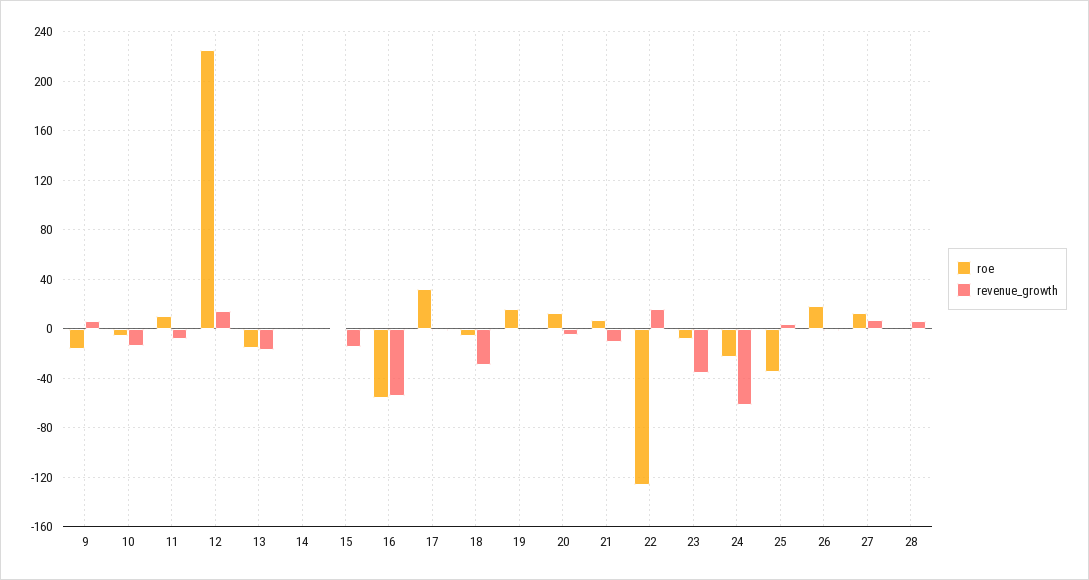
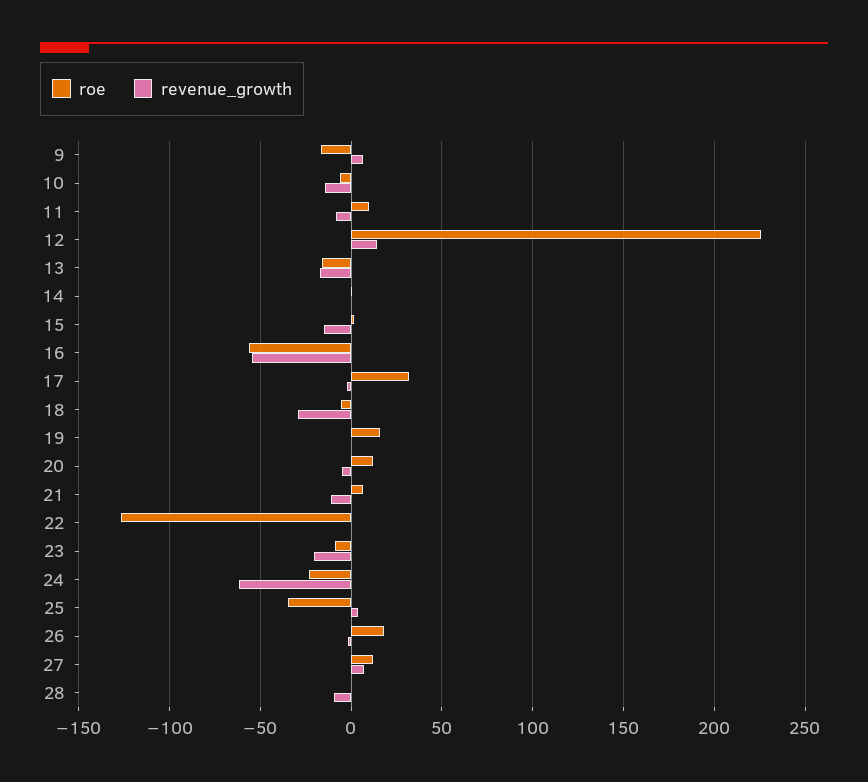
  {
    "roe": {
      "9": -15,
      "10": -5,
      "11": 10,
      "12": 225,
      "13": -15,
      "14": 0,
      "15": 0,
      "16": -55,
      "17": 30,
      "18": -5,
      "19": 15,
      "20": 10,
      "21": 5,
      "22": -125,
      "23": -10,
      "24": -25,
      "25": -35,
      "26": 20,
      "27": 10,
      "28": 0
    },
    "revenue_growth": {
      "9": 5,
      "10": -15,
      "11": -10,
      "12": 15,
      "13": -15,
      "14": 0,
      "15": -15,
      "16": -55,
      "17": 0,
      "18": -30,
      "19": 0,
      "20": -5,
      "21": -10,
-     "22": 15,
+     "22": 0,
-     "23": -35,
+     "23": -20,
      "24": -60,
      "25": 5,
      "26": 0,
      "27": 5,
-     "28": 5
+     "28": -10
    }
  }

